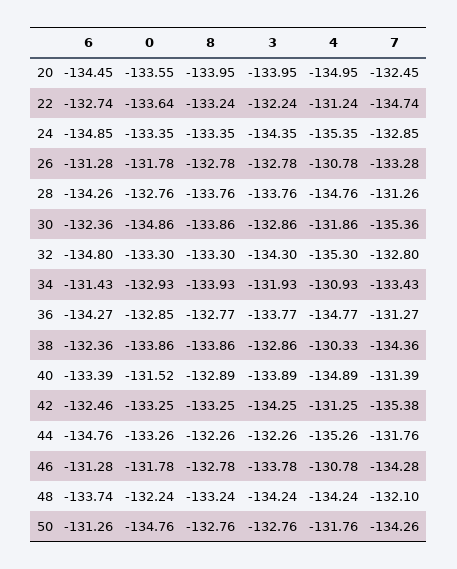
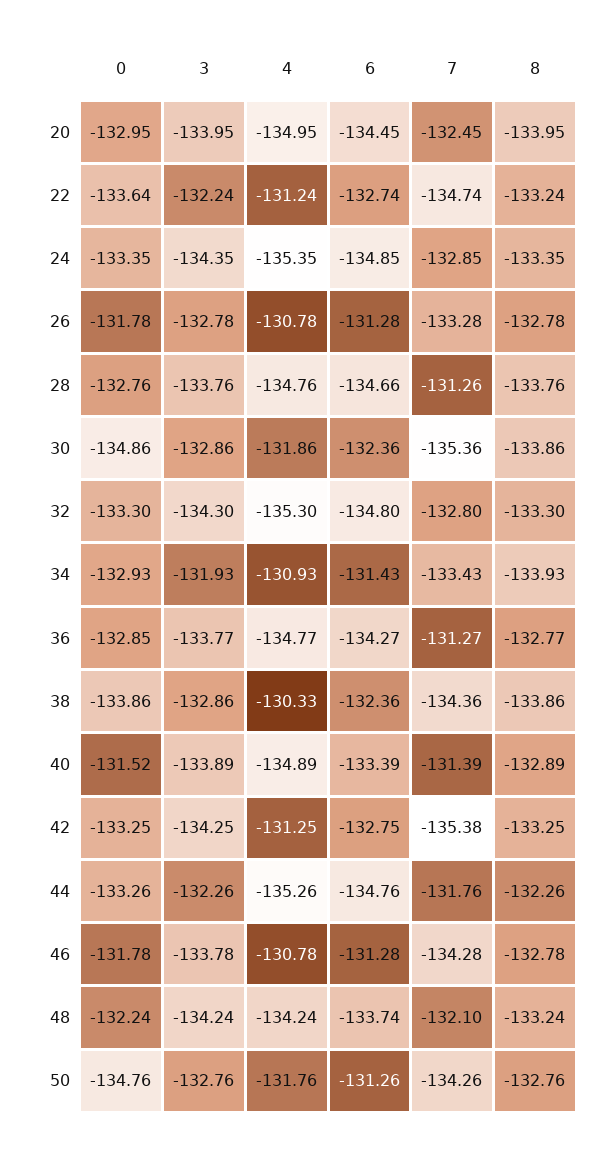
  {
    "6": {
      "20": -134.45,
      "22": -132.74,
      "24": -134.85,
      "26": -131.28,
-     "28": -134.26,
+     "28": -134.66,
      "30": -132.36,
      "32": -134.8,
      "34": -131.43,
      "36": -134.27,
      "38": -132.36,
      "40": -133.39,
-     "42": -132.46,
+     "42": -132.75,
      "44": -134.76,
      "46": -131.28,
      "48": -133.74,
      "50": -131.26
    },
    "0": {
-     "20": -133.55,
+     "20": -132.95,
      "22": -133.64,
      "24": -133.35,
      "26": -131.78,
      "28": -132.76,
      "30": -134.86,
      "32": -133.3,
      "34": -132.93,
      "36": -132.85,
      "38": -133.86,
      "40": -131.52,
      "42": -133.25,
      "44": -133.26,
      "46": -131.78,
      "48": -132.24,
      "50": -134.76
    },
    "8": {
      "20": -133.95,
      "22": -133.24,
      "24": -133.35,
      "26": -132.78,
      "28": -133.76,
      "30": -133.86,
      "32": -133.3,
      "34": -133.93,
      "36": -132.77,
      "38": -133.86,
      "40": -132.89,
      "42": -133.25,
      "44": -132.26,
      "46": -132.78,
      "48": -133.24,
      "50": -132.76
    },
    "3": {
      "20": -133.95,
      "22": -132.24,
      "24": -134.35,
      "26": -132.78,
      "28": -133.76,
      "30": -132.86,
      "32": -134.3,
      "34": -131.93,
      "36": -133.77,
      "38": -132.86,
      "40": -133.89,
      "42": -134.25,
      "44": -132.26,
      "46": -133.78,
      "48": -134.24,
      "50": -132.76
    },
    "4": {
      "20": -134.95,
      "22": -131.24,
      "24": -135.35,
      "26": -130.78,
      "28": -134.76,
      "30": -131.86,
      "32": -135.3,
      "34": -130.93,
      "36": -134.77,
      "38": -130.33,
      "40": -134.89,
      "42": -131.25,
      "44": -135.26,
      "46": -130.78,
      "48": -134.24,
      "50": -131.76
    },
    "7": {
      "20": -132.45,
      "22": -134.74,
      "24": -132.85,
      "26": -133.28,
      "28": -131.26,
      "30": -135.36,
      "32": -132.8,
      "34": -133.43,
      "36": -131.27,
      "38": -134.36,
      "40": -131.39,
      "42": -135.38,
      "44": -131.76,
      "46": -134.28,
      "48": -132.1,
      "50": -134.26
    }
  }

